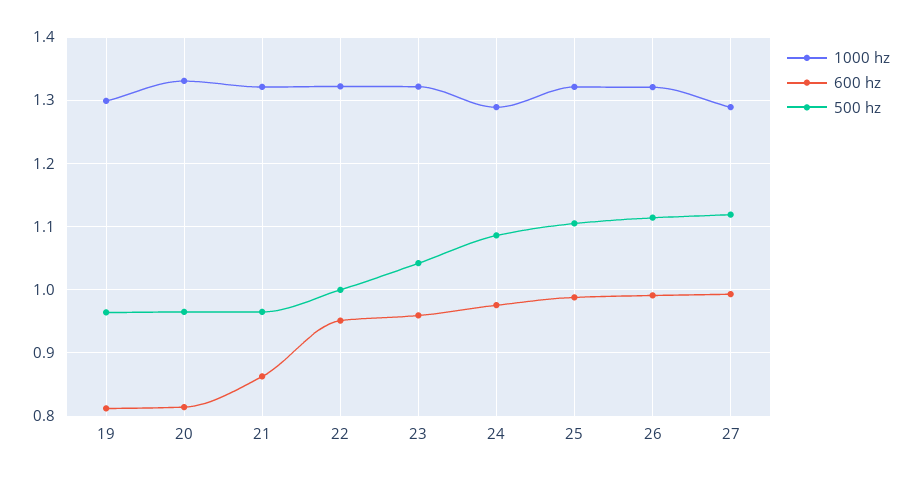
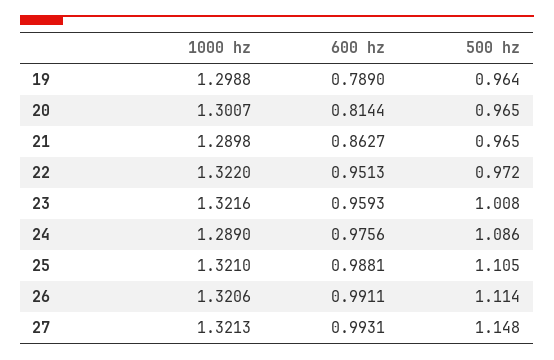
  {
    "1000 hz": {
      "19": 1.2988,
-     "20": 1.33,
+     "20": 1.3007,
-     "21": 1.32,
+     "21": 1.2898,
      "22": 1.322,
      "23": 1.3216,
      "24": 1.289,
      "25": 1.321,
      "26": 1.3206,
-     "27": 1.29
+     "27": 1.3213
    },
    "600 hz": {
-     "19": 0.81,
+     "19": 0.789,
      "20": 0.8144,
      "21": 0.8627,
      "22": 0.9513,
      "23": 0.9593,
      "24": 0.9756,
      "25": 0.9881,
      "26": 0.9911,
      "27": 0.9931
    },
    "500 hz": {
      "19": 0.964,
      "20": 0.965,
      "21": 0.965,
-     "22": 1,
+     "22": 0.972,
-     "23": 1.04,
+     "23": 1.008,
      "24": 1.086,
      "25": 1.105,
      "26": 1.114,
-     "27": 1.12
+     "27": 1.148
    }
  }

